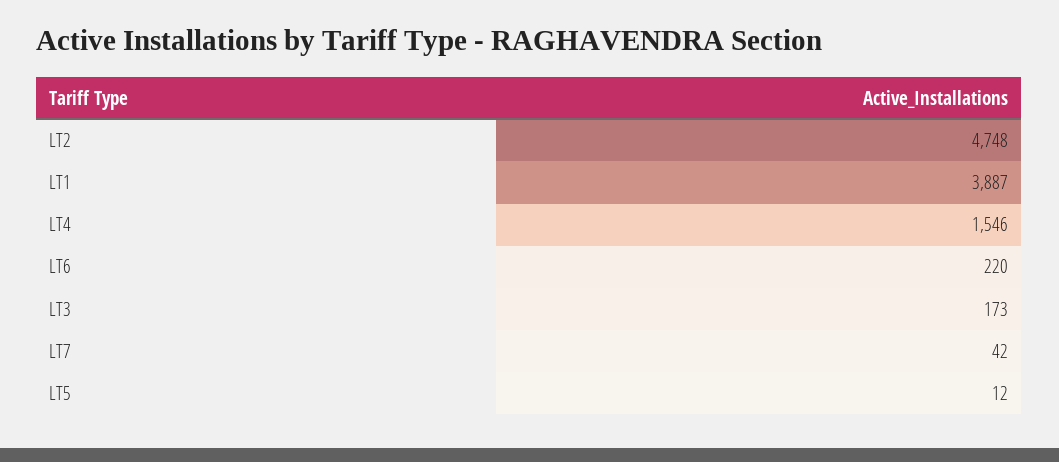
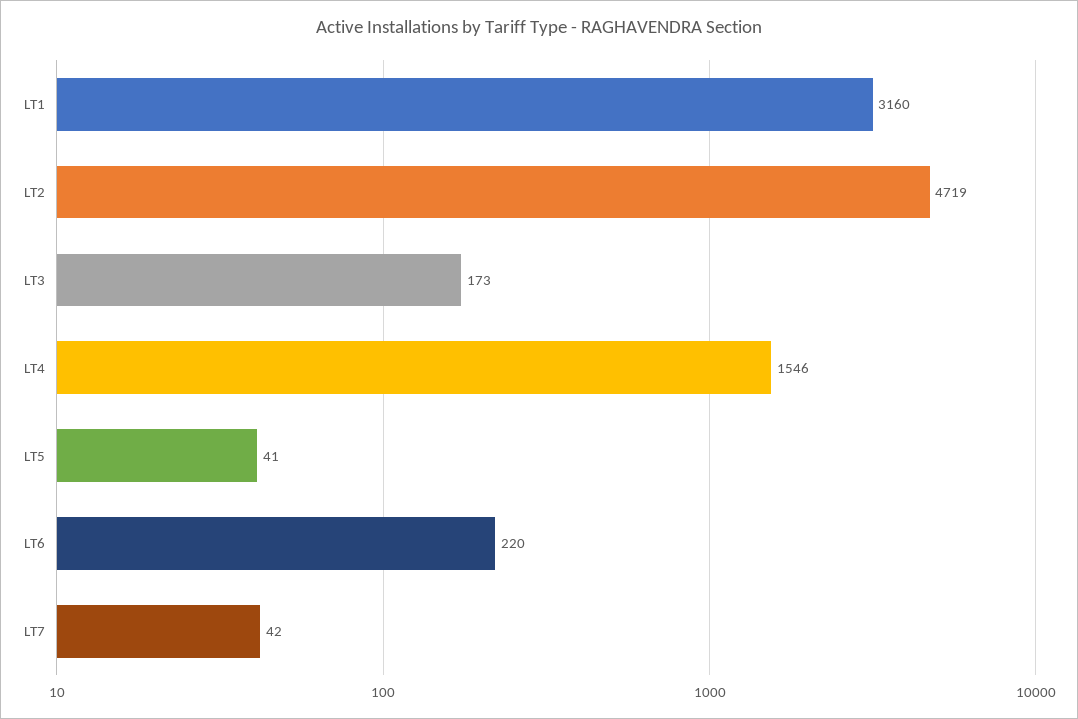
  {
-   "LT2": 4748,
+   "LT2": 4719,
-   "LT1": 3887,
+   "LT1": 3160,
    "LT4": 1546,
    "LT6": 220,
    "LT3": 173,
    "LT7": 42,
-   "LT5": 12
+   "LT5": 41
  }

